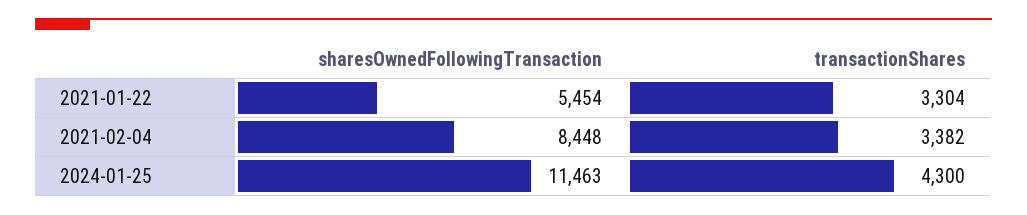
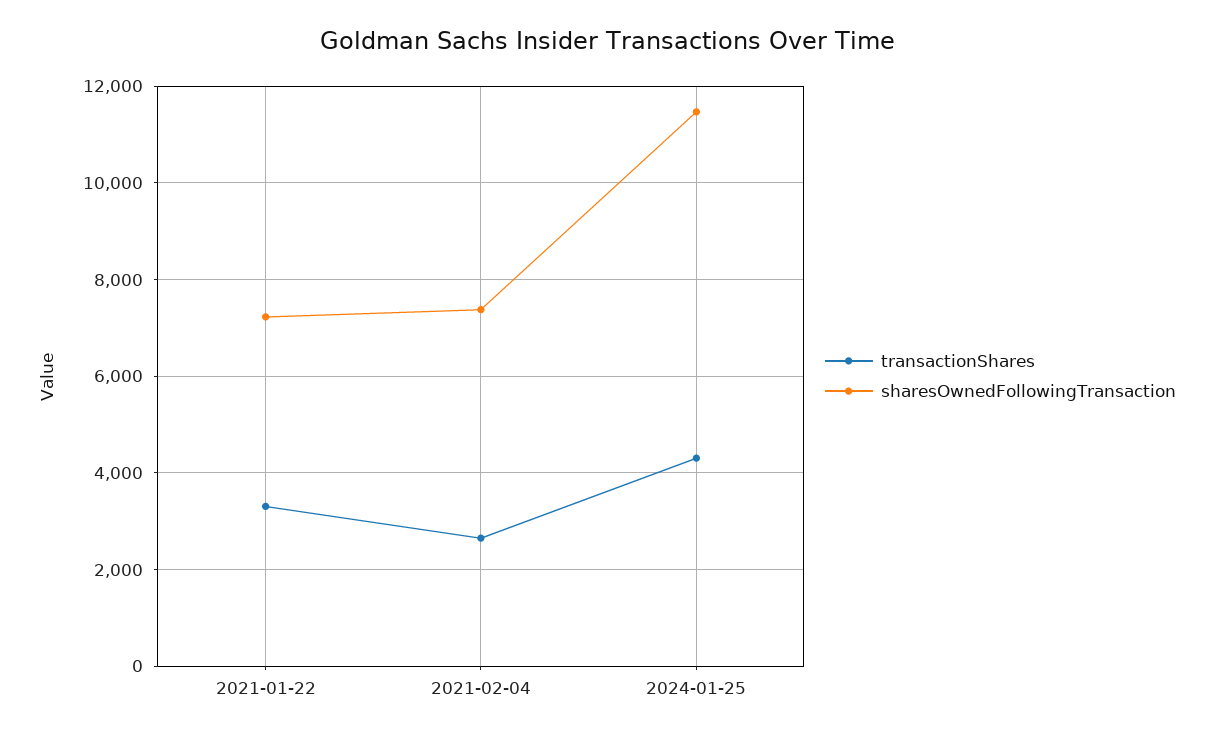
  {
    "sharesOwnedFollowingTransaction": {
-     "2021-01-22": 5454,
+     "2021-01-22": 7200,
-     "2021-02-04": 8448,
+     "2021-02-04": 7400,
      "2024-01-25": 11463
    },
    "transactionShares": {
      "2021-01-22": 3304,
-     "2021-02-04": 3382,
+     "2021-02-04": 2600,
      "2024-01-25": 4300
    }
  }

